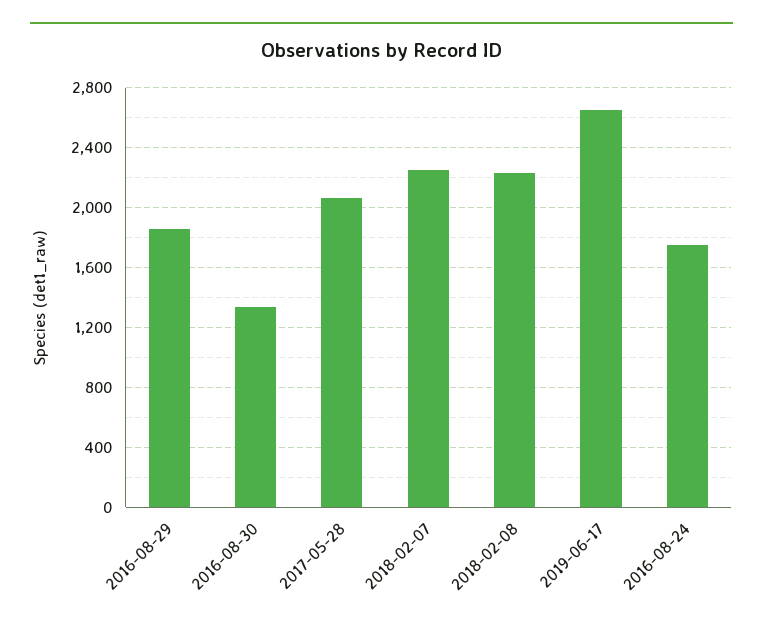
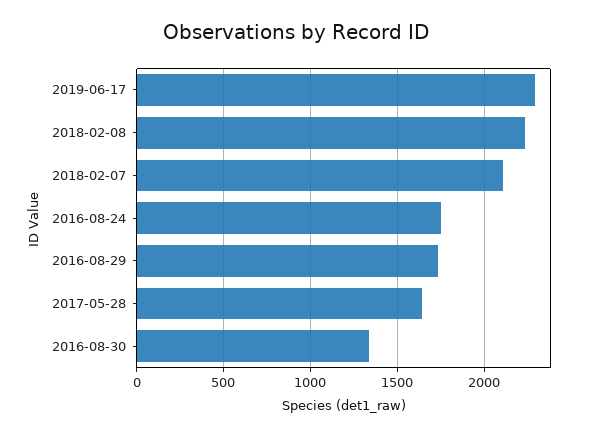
  {
-   "2016-08-29": 1850,
+   "2016-08-29": 1750,
    "2016-08-30": 1350,
-   "2017-05-28": 2050,
+   "2017-05-28": 1650,
-   "2018-02-07": 2250,
+   "2018-02-07": 2100,
    "2018-02-08": 2250,
-   "2019-06-17": 2650,
+   "2019-06-17": 2300,
    "2016-08-24": 1750
  }

